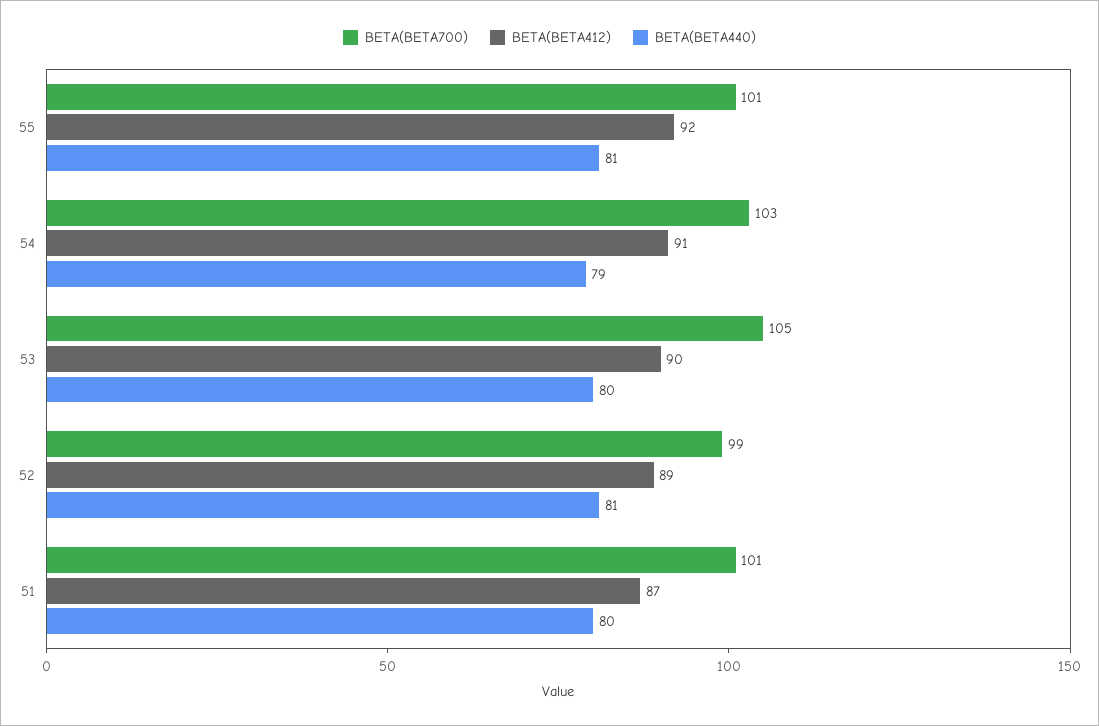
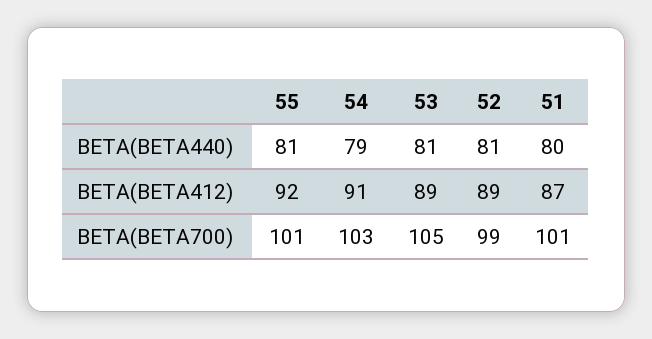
  {
    "BETA(BETA700)": {
      "55": 101,
      "54": 103,
      "53": 105,
      "52": 99,
      "51": 101
    },
    "BETA(BETA412)": {
      "55": 92,
      "54": 91,
-     "53": 90,
+     "53": 89,
      "52": 89,
      "51": 87
    },
    "BETA(BETA440)": {
      "55": 81,
      "54": 79,
-     "53": 80,
+     "53": 81,
      "52": 81,
      "51": 80
    }
  }

